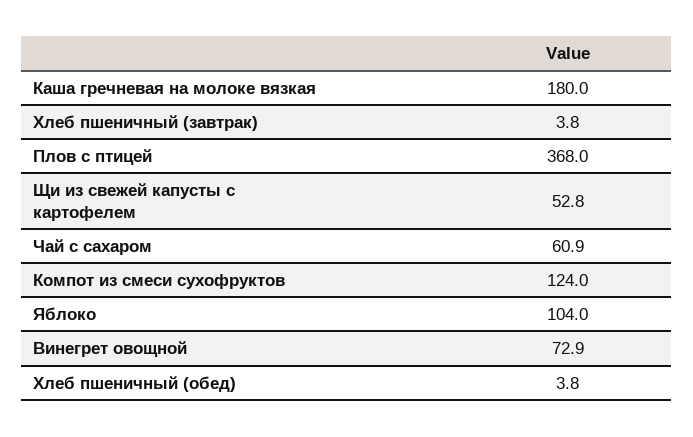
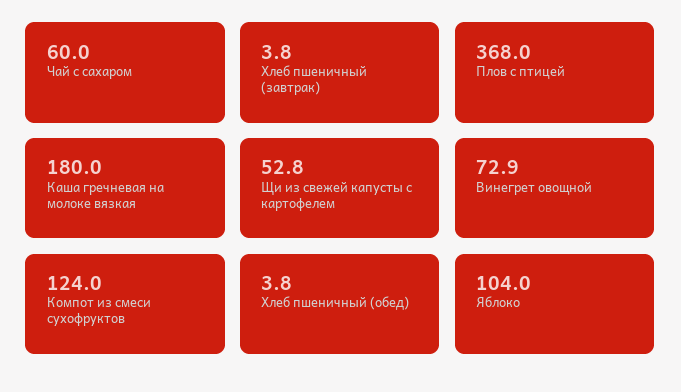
  {
    "Каша гречневая на молоке вязкая": 180,
    "Хлеб пшеничный (завтрак)": 3.8,
    "Плов с птицей": 368,
    "Щи из свежей капусты с картофелем": 52.8,
-   "Чай с сахаром": 60.9,
+   "Чай с сахаром": 60,
    "Компот из смеси сухофруктов": 124,
    "Яблоко": 104,
    "Винегрет овощной": 72.9,
    "Хлеб пшеничный (обед)": 3.8
  }

